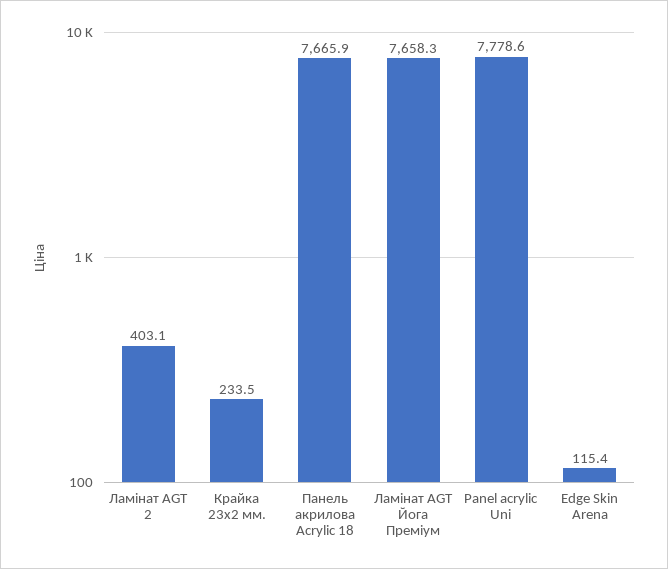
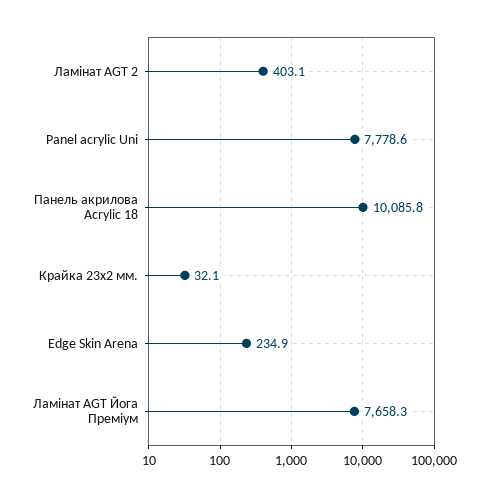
  {
    "Ламінат AGT 2": 403.1,
-   "Крайка 23x2 мм.": 233.5,
+   "Крайка 23x2 мм.": 32.1,
-   "Панель акрилова Acrylic 18": 7665.9,
+   "Панель акрилова Acrylic 18": 10085.8,
    "Ламінат AGT Йога Преміум": 7658.3,
    "Panel acrylic Uni": 7778.6,
-   "Edge Skin Arena": 115.4
+   "Edge Skin Arena": 234.9
  }

